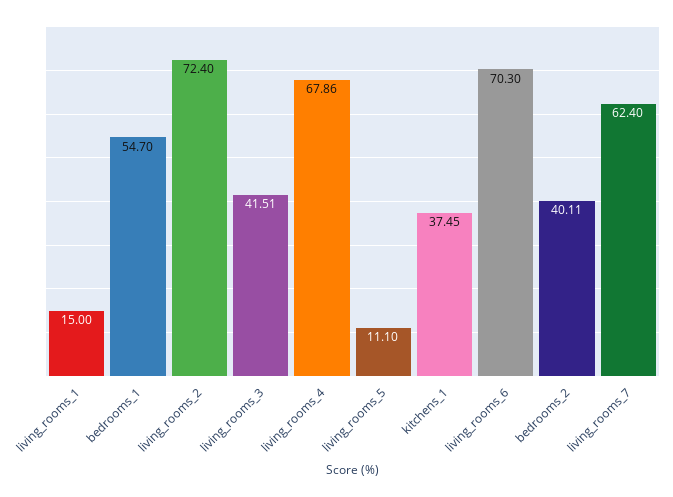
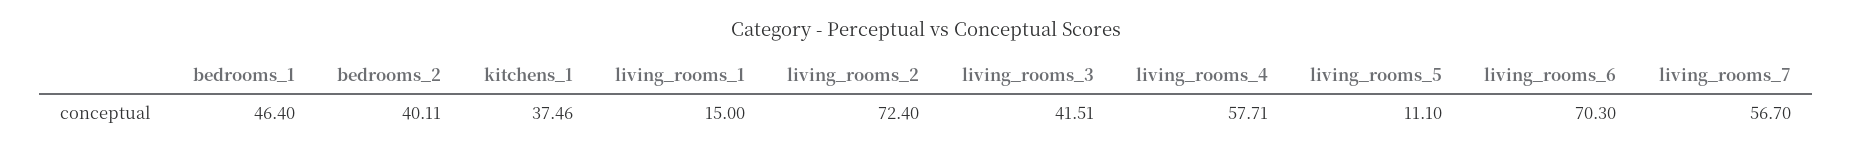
  {
    "living_rooms_1": 15,
-   "bedrooms_1": 54.7,
+   "bedrooms_1": 46.4,
    "living_rooms_2": 72.4,
    "living_rooms_3": 41.51,
-   "living_rooms_4": 67.86,
+   "living_rooms_4": 57.71,
    "living_rooms_5": 11.1,
-   "kitchens_1": 37.45,
+   "kitchens_1": 37.46,
    "living_rooms_6": 70.3,
    "bedrooms_2": 40.11,
-   "living_rooms_7": 62.4
+   "living_rooms_7": 56.7
  }

